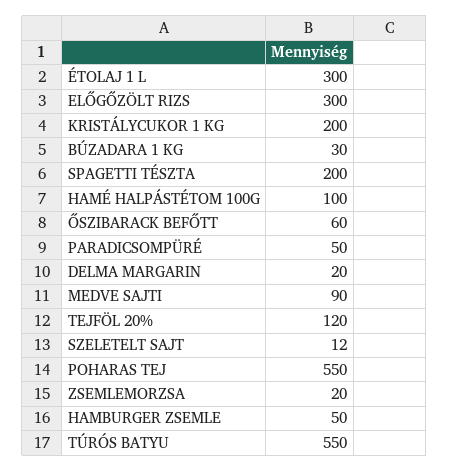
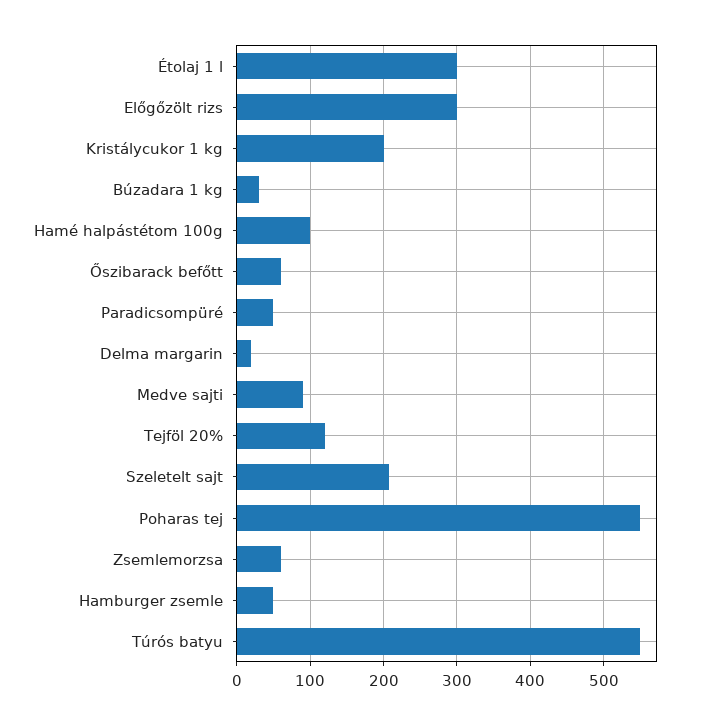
  {
    "ÉTOLAJ 1 L": 300,
    "ELŐGŐZÖLT RIZS": 300,
    "KRISTÁLYCUKOR 1 KG": 200,
    "BÚZADARA 1 KG": 30,
-   "SPAGETTI TÉSZTA": 200,
    "HAMÉ HALPÁSTÉTOM 100G": 100,
    "ŐSZIBARACK BEFŐTT": 60,
    "PARADICSOMPÜRÉ": 50,
    "DELMA MARGARIN": 20,
    "MEDVE SAJTI": 90,
    "TEJFÖL 20%": 120,
-   "SZELETELT SAJT": 12,
+   "SZELETELT SAJT": 210,
    "POHARAS TEJ": 550,
-   "ZSEMLEMORZSA": 20,
+   "ZSEMLEMORZSA": 60,
    "HAMBURGER ZSEMLE": 50,
    "TÚRÓS BATYU": 550
  }

